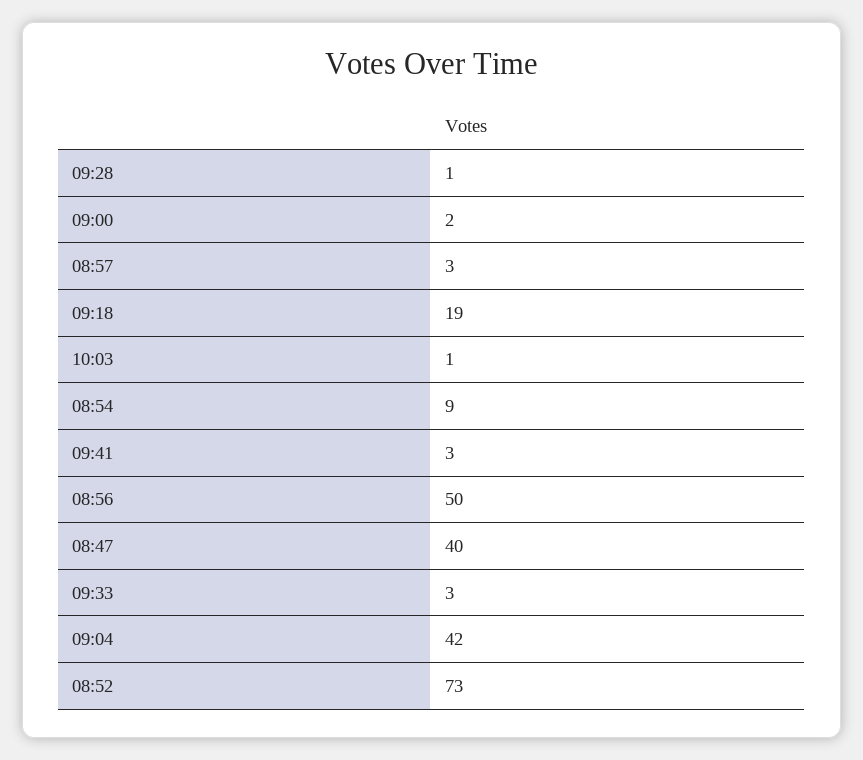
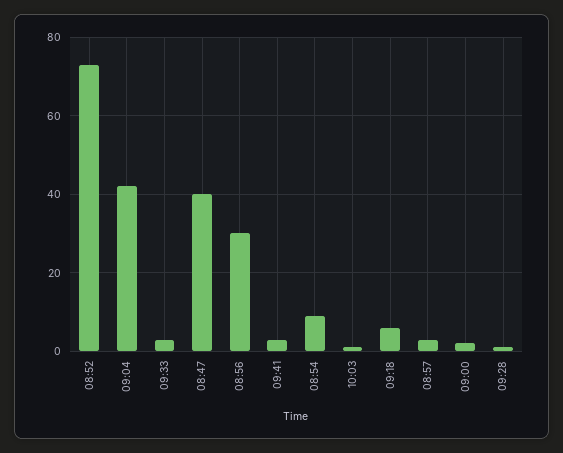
  {
    "09:28": 1,
    "09:00": 2,
    "08:57": 3,
-   "09:18": 19,
+   "09:18": 5,
    "10:03": 1,
    "08:54": 9,
    "09:41": 3,
-   "08:56": 50,
+   "08:56": 30,
    "08:47": 40,
    "09:33": 3,
    "09:04": 42,
    "08:52": 73
  }

